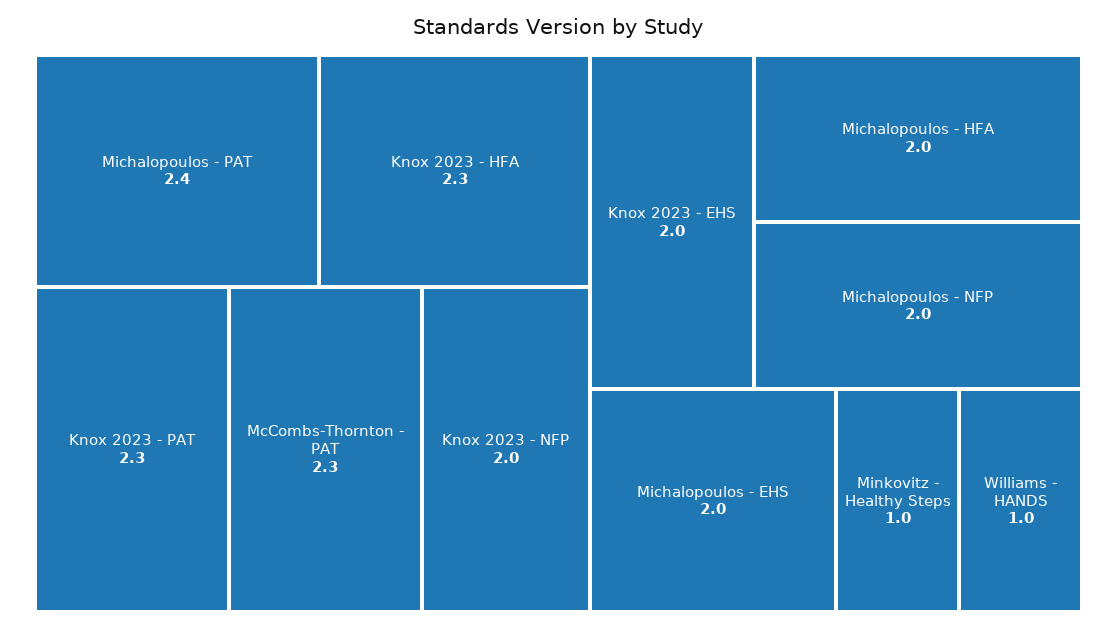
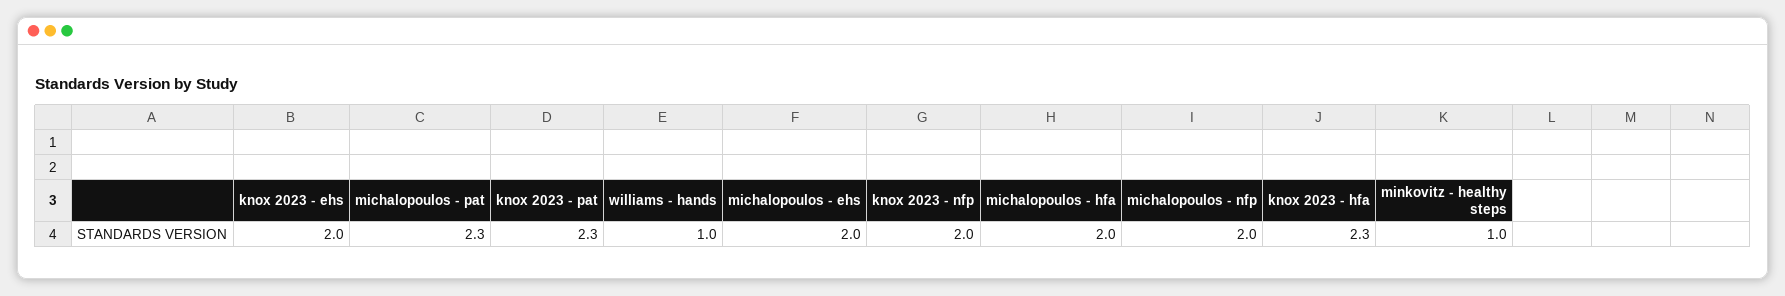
  {
-   "Michalopoulos - PAT": 2.4,
+   "Michalopoulos - PAT": 2.3,
    "Knox 2023 - HFA": 2.3,
    "Knox 2023 - PAT": 2.3,
-   "McCombs-Thornton - PAT": 2.3,
    "Knox 2023 - NFP": 2,
    "Knox 2023 - EHS": 2,
    "Michalopoulos - HFA": 2,
    "Michalopoulos - NFP": 2,
    "Michalopoulos - EHS": 2,
    "Minkovitz - Healthy Steps": 1,
    "Williams - HANDS": 1
  }

